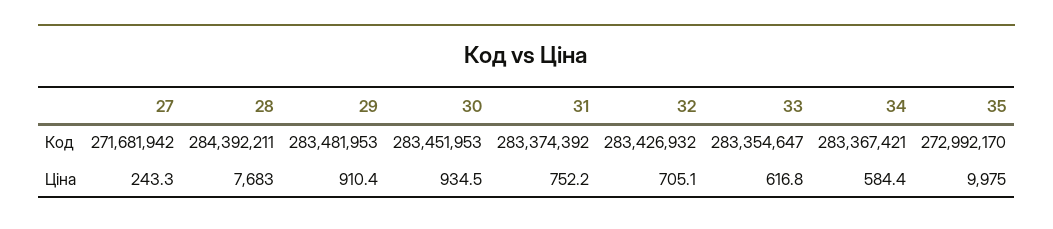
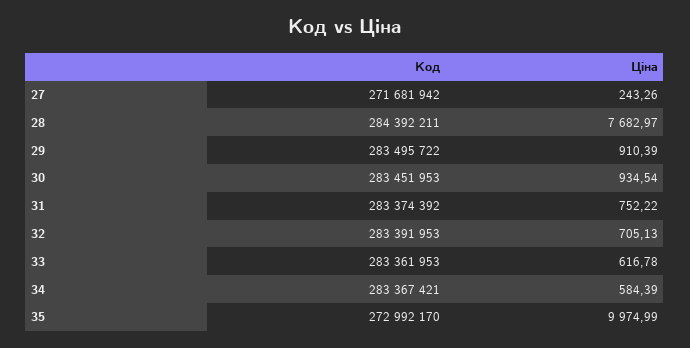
  {
    "27": {
      "Код": 271681942,
      "Ціна": 243.26
    },
    "28": {
      "Код": 284392211,
      "Ціна": 7682.97
    },
    "29": {
-     "Код": 283481953,
+     "Код": 283495722,
      "Ціна": 910.39
    },
    "30": {
      "Код": 283451953,
      "Ціна": 934.54
    },
    "31": {
      "Код": 283374392,
      "Ціна": 752.22
    },
    "32": {
-     "Код": 283426932,
+     "Код": 283391953,
      "Ціна": 705.13
    },
    "33": {
-     "Код": 283354647,
+     "Код": 283361953,
      "Ціна": 616.78
    },
    "34": {
      "Код": 283367421,
      "Ціна": 584.39
    },
    "35": {
      "Код": 272992170,
      "Ціна": 9974.99
    }
  }

